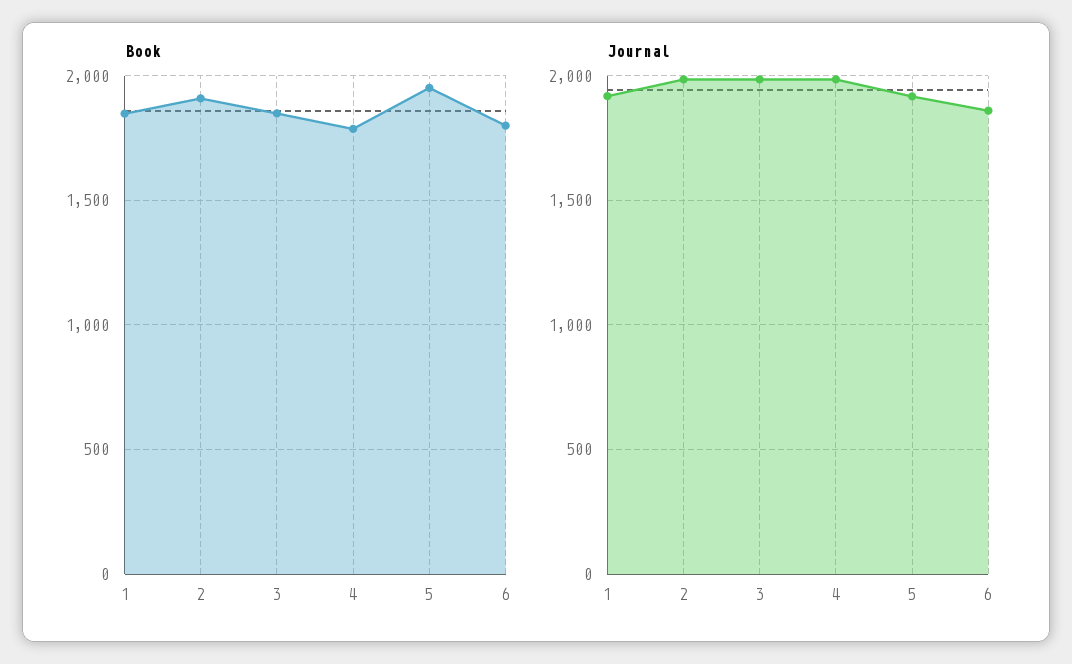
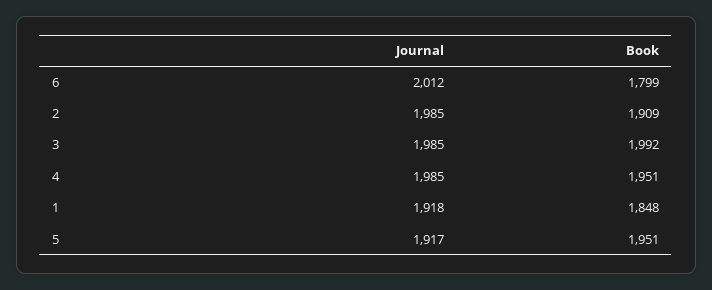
  {
    "Book": {
      "1": 1848,
      "2": 1909,
-     "3": 1850,
+     "3": 1992,
-     "4": 1800,
+     "4": 1951,
      "5": 1951,
      "6": 1799
    },
    "Journal": {
      "1": 1918,
      "2": 1985,
      "3": 1985,
      "4": 1985,
      "5": 1917,
-     "6": 1850
+     "6": 2012
    }
  }

